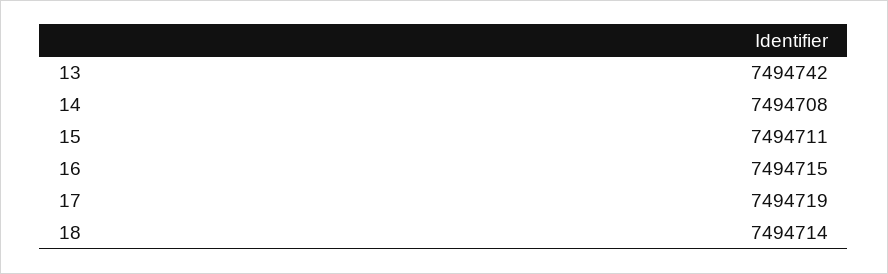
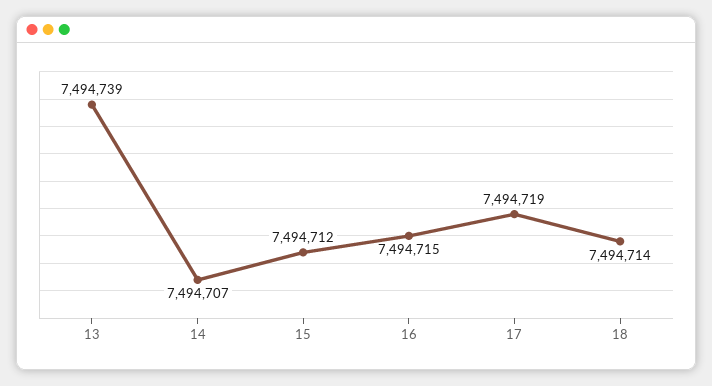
  {
-   "13": 7494742,
+   "13": 7494739,
-   "14": 7494708,
+   "14": 7494707,
-   "15": 7494711,
+   "15": 7494712,
    "16": 7494715,
    "17": 7494719,
    "18": 7494714
  }

